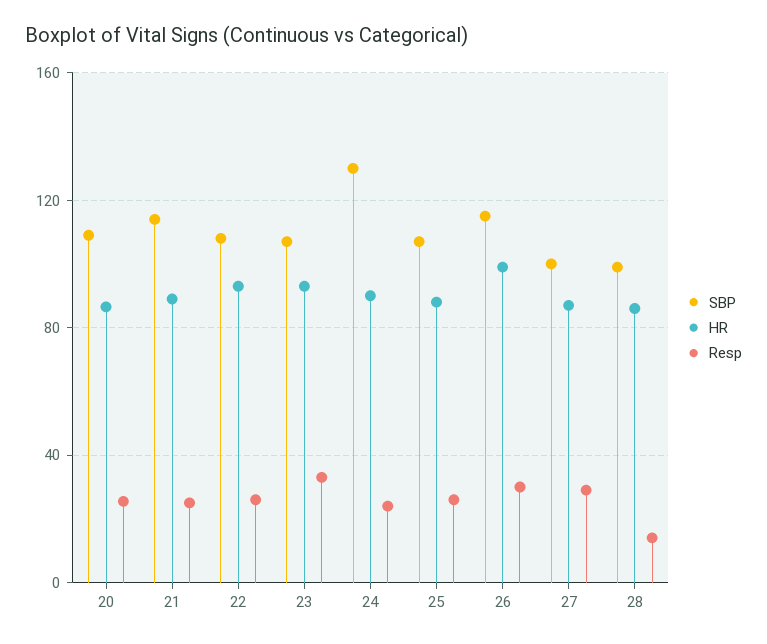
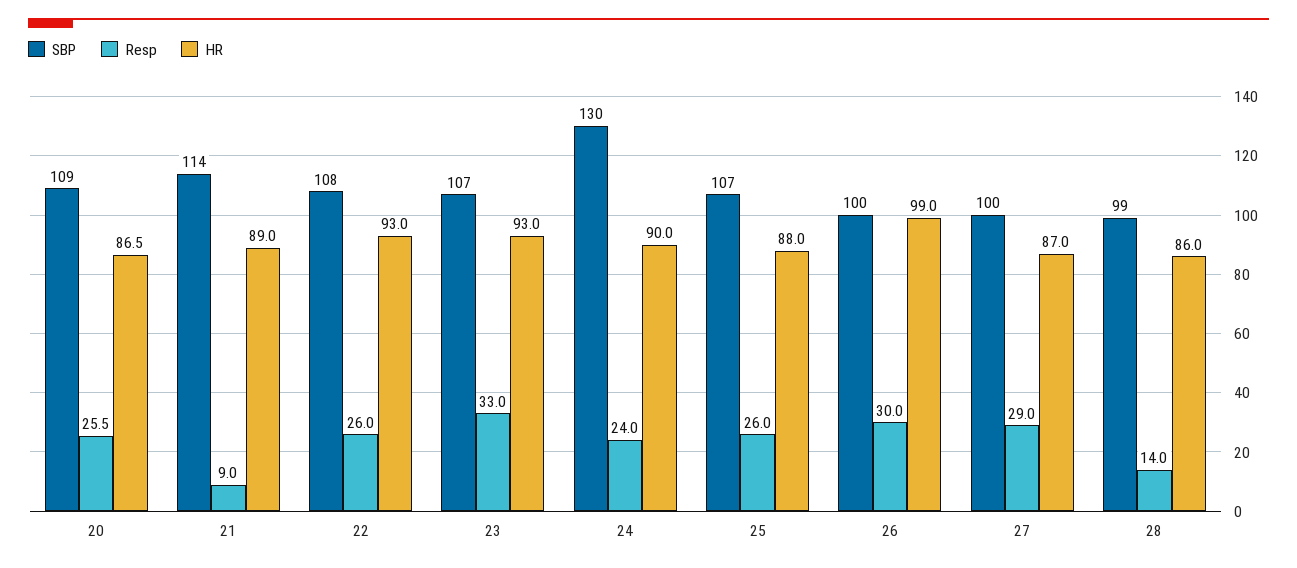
  {
    "SBP": {
      "20": 109,
      "21": 114,
      "22": 108,
      "23": 107,
      "24": 130,
      "25": 107,
-     "26": 115,
+     "26": 100,
      "27": 100,
      "28": 99
    },
    "HR": {
      "20": 86.5,
      "21": 89,
      "22": 93,
      "23": 93,
      "24": 90,
      "25": 88,
      "26": 99,
      "27": 87,
      "28": 86
    },
    "Resp": {
      "20": 25.5,
-     "21": 25,
+     "21": 9,
      "22": 26,
      "23": 33,
      "24": 24,
      "25": 26,
      "26": 30,
      "27": 29,
      "28": 14
    }
  }

